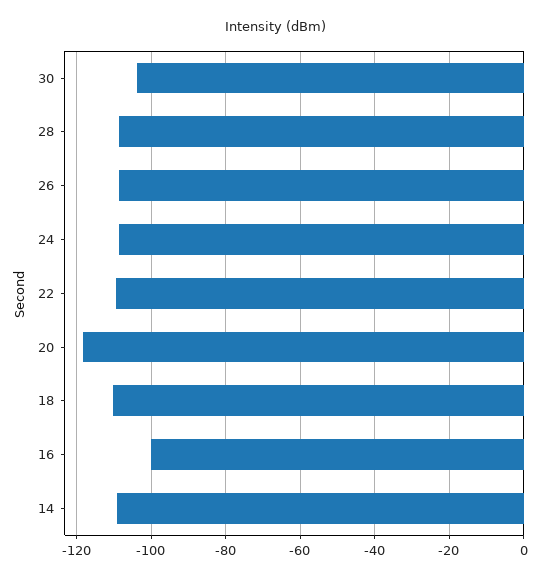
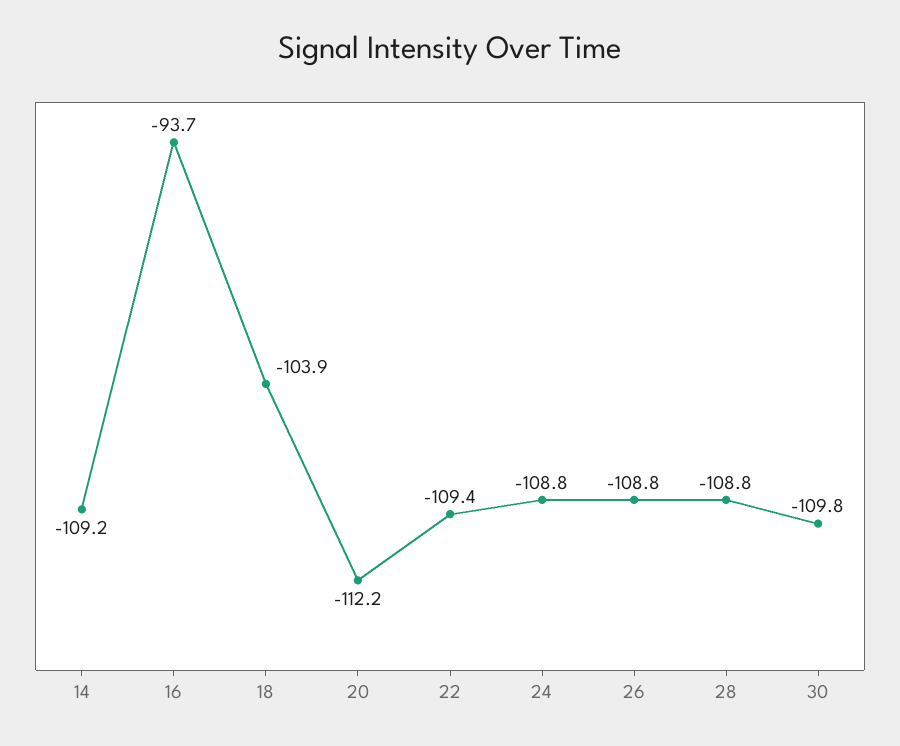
  {
-   "30": -104,
+   "30": -109.8,
    "28": -108.8,
    "26": -108.8,
    "24": -108.8,
    "22": -109.4,
-   "20": -118,
+   "20": -112.2,
-   "18": -110,
+   "18": -103.9,
-   "16": -100,
+   "16": -93.7,
    "14": -109.2
  }

